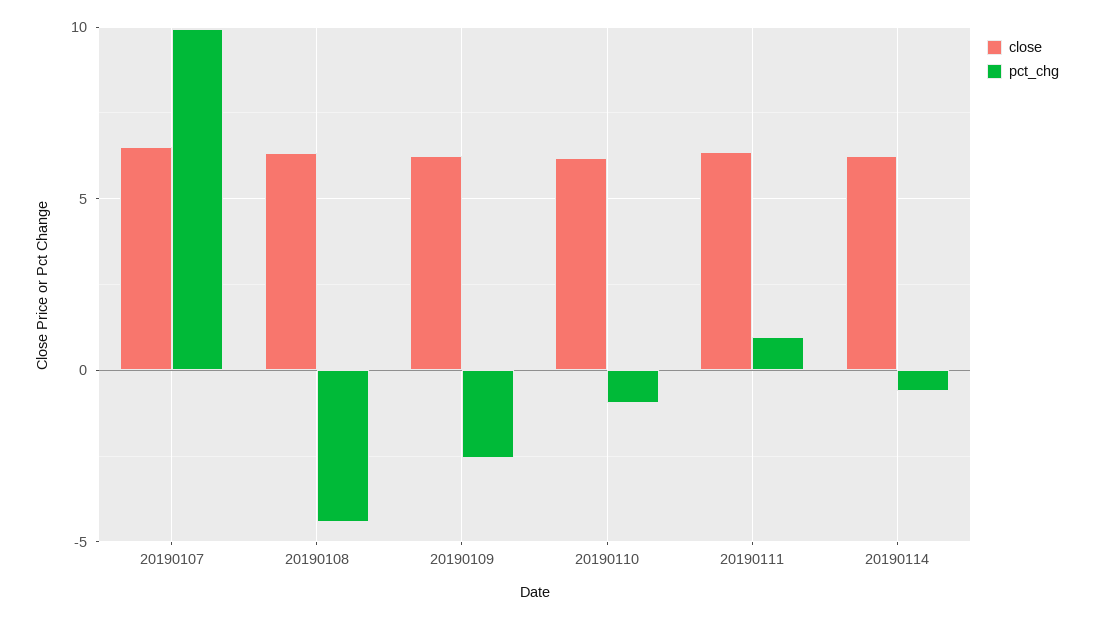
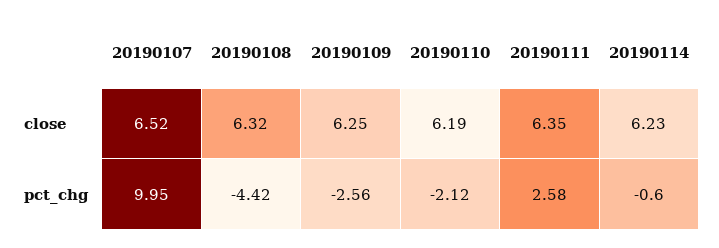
  {
    "close": {
      "20190107": 6.52,
      "20190108": 6.32,
      "20190109": 6.25,
      "20190110": 6.19,
      "20190111": 6.35,
      "20190114": 6.23
    },
    "pct_chg": {
      "20190107": 9.95,
      "20190108": -4.42,
      "20190109": -2.56,
-     "20190110": -1,
+     "20190110": -2.12,
-     "20190111": 1,
+     "20190111": 2.58,
      "20190114": -0.6
    }
  }

